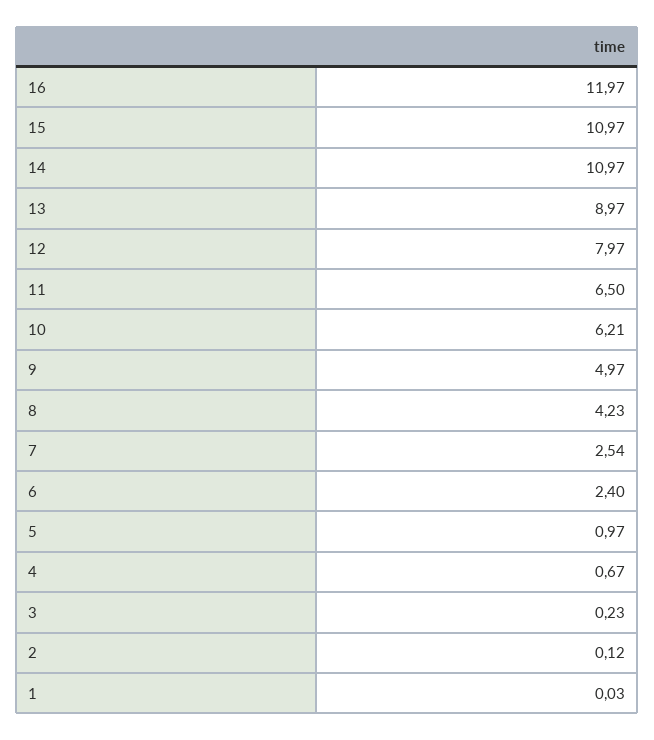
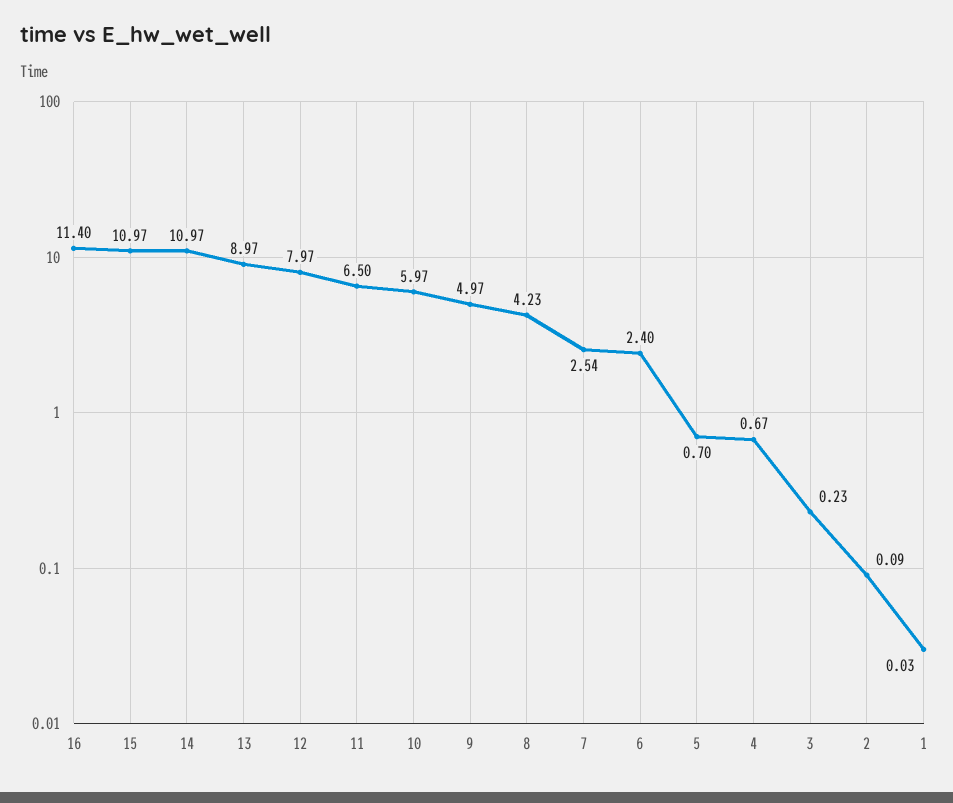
  {
-   "16": 11.97,
+   "16": 11.4,
    "15": 10.97,
    "14": 10.97,
    "13": 8.97,
    "12": 7.97,
    "11": 6.5,
-   "10": 6.21,
+   "10": 5.97,
    "9": 4.97,
    "8": 4.23,
    "7": 2.54,
    "6": 2.4,
-   "5": 0.97,
+   "5": 0.7,
    "4": 0.67,
    "3": 0.23,
-   "2": 0.12,
+   "2": 0.09,
    "1": 0.03
  }

